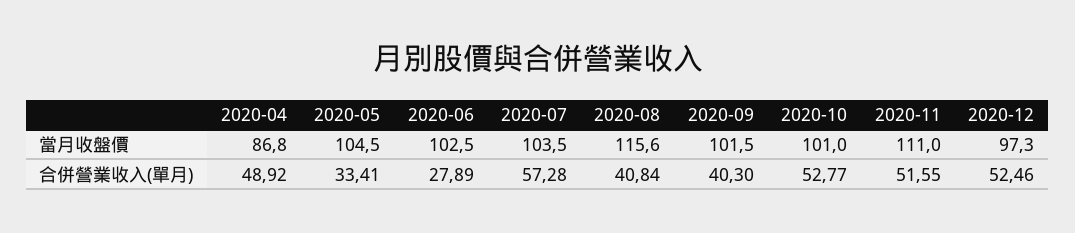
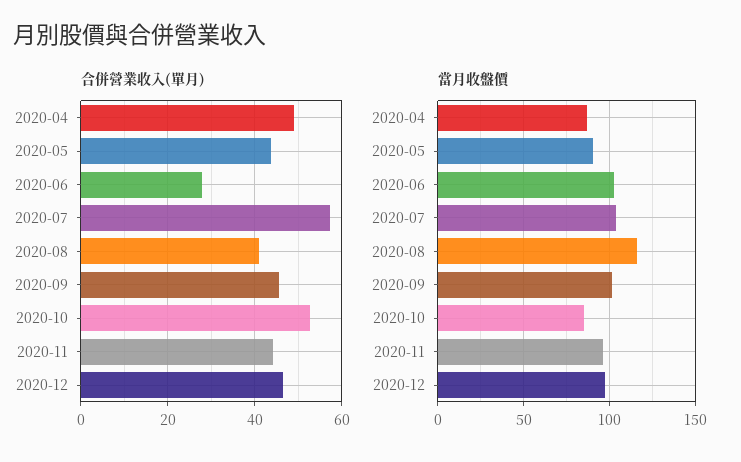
  {
    "當月收盤價": {
      "2020-04": 86.8,
-     "2020-05": 104.5,
+     "2020-05": 90,
      "2020-06": 102.5,
      "2020-07": 103.5,
      "2020-08": 115.6,
      "2020-09": 101.5,
-     "2020-10": 101,
+     "2020-10": 85,
-     "2020-11": 111,
+     "2020-11": 95,
      "2020-12": 97.3
    },
    "合併營業收入(單月)": {
      "2020-04": 48.92,
-     "2020-05": 33.41,
+     "2020-05": 44,
      "2020-06": 27.89,
      "2020-07": 57.28,
      "2020-08": 40.84,
-     "2020-09": 40.3,
+     "2020-09": 46,
      "2020-10": 52.77,
-     "2020-11": 51.55,
+     "2020-11": 44,
-     "2020-12": 52.46
+     "2020-12": 46
    }
  }

